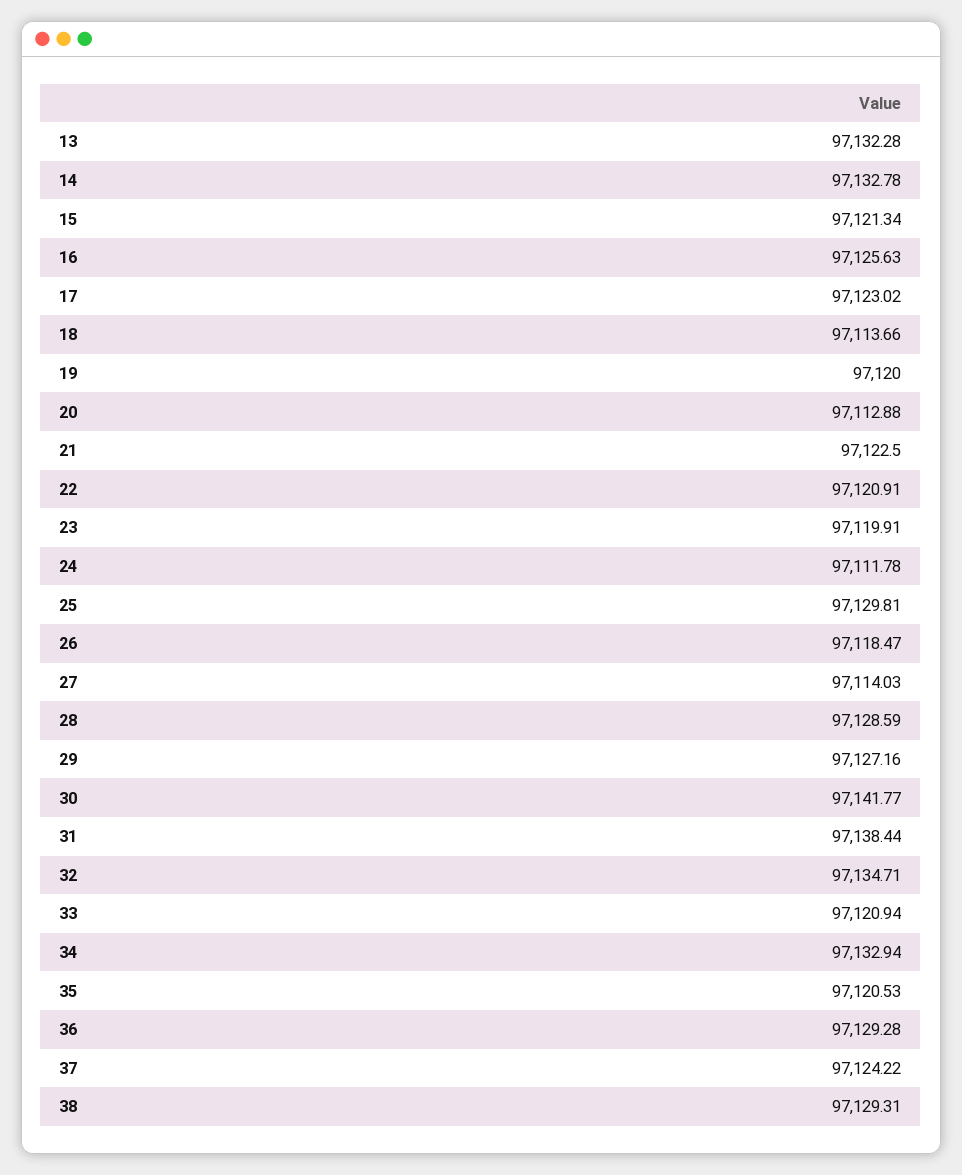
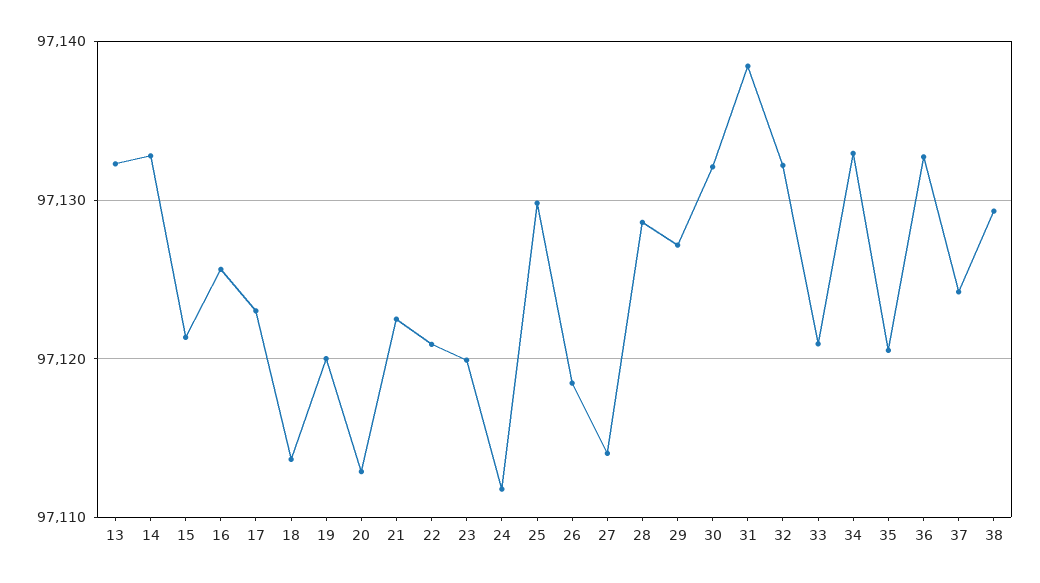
  {
    "13": 97132.28,
    "14": 97132.78,
    "15": 97121.34,
    "16": 97125.63,
    "17": 97123.02,
    "18": 97113.66,
    "19": 97120,
    "20": 97112.88,
    "21": 97122.5,
    "22": 97120.91,
    "23": 97119.91,
    "24": 97111.78,
    "25": 97129.81,
    "26": 97118.47,
    "27": 97114.03,
    "28": 97128.59,
    "29": 97127.16,
-   "30": 97141.77,
+   "30": 97132,
    "31": 97138.44,
-   "32": 97134.71,
+   "32": 97132,
    "33": 97120.94,
    "34": 97132.94,
    "35": 97120.53,
-   "36": 97129.28,
+   "36": 97133,
    "37": 97124.22,
    "38": 97129.31
  }

